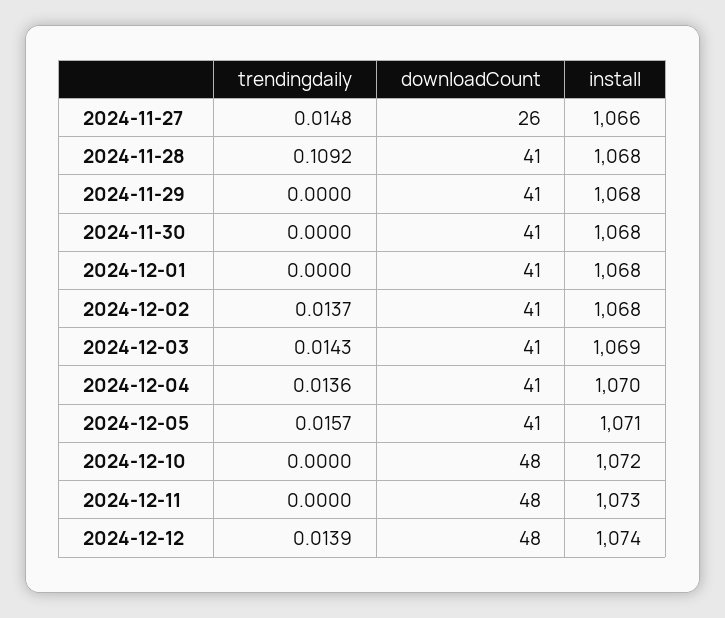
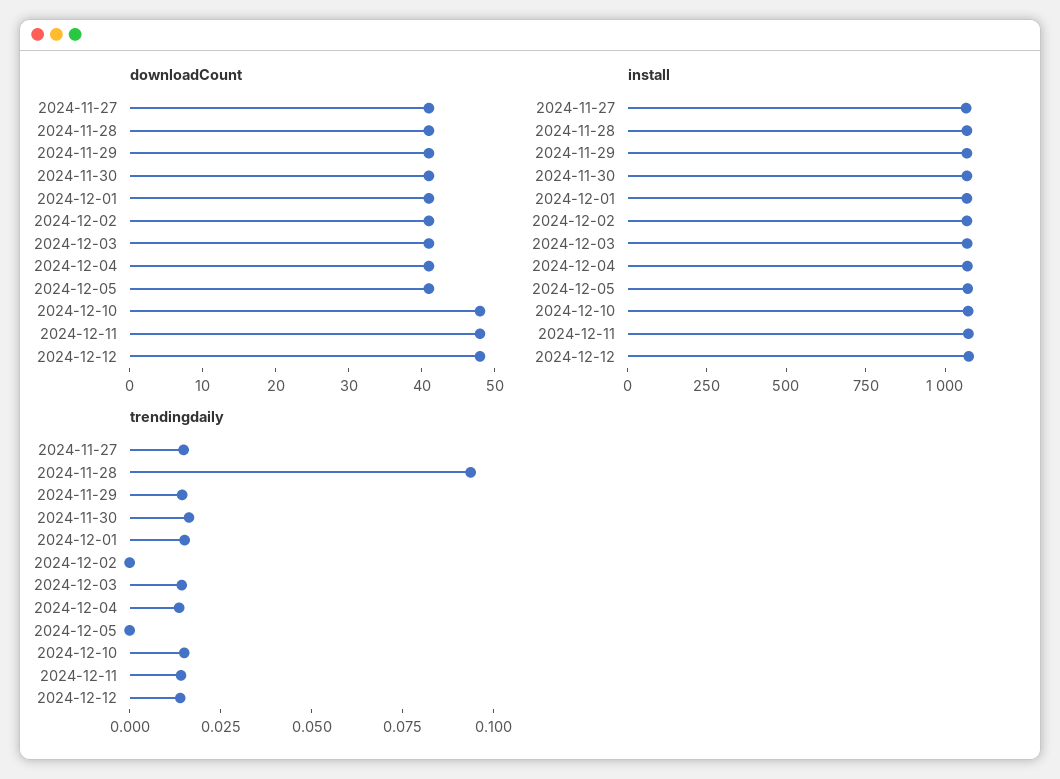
  {
    "trendingdaily": {
      "2024-11-27": 0.0148,
-     "2024-11-28": 0.1092,
+     "2024-11-28": 0.095,
-     "2024-11-29": 0,
+     "2024-11-29": 0.015,
-     "2024-11-30": 0,
+     "2024-11-30": 0.015,
-     "2024-12-01": 0,
+     "2024-12-01": 0.015,
-     "2024-12-02": 0.0137,
+     "2024-12-02": 0,
      "2024-12-03": 0.0143,
      "2024-12-04": 0.0136,
-     "2024-12-05": 0.0157,
+     "2024-12-05": 0,
-     "2024-12-10": 0,
+     "2024-12-10": 0.015,
-     "2024-12-11": 0,
+     "2024-12-11": 0.015,
      "2024-12-12": 0.0139
    },
    "downloadCount": {
-     "2024-11-27": 26,
+     "2024-11-27": 40,
      "2024-11-28": 41,
      "2024-11-29": 41,
      "2024-11-30": 41,
      "2024-12-01": 41,
      "2024-12-02": 41,
      "2024-12-03": 41,
      "2024-12-04": 41,
      "2024-12-05": 41,
      "2024-12-10": 48,
      "2024-12-11": 48,
      "2024-12-12": 48
    },
    "install": {
      "2024-11-27": 1066,
      "2024-11-28": 1068,
      "2024-11-29": 1068,
      "2024-11-30": 1068,
      "2024-12-01": 1068,
      "2024-12-02": 1068,
      "2024-12-03": 1069,
      "2024-12-04": 1070,
      "2024-12-05": 1071,
      "2024-12-10": 1072,
      "2024-12-11": 1073,
      "2024-12-12": 1074
    }
  }

